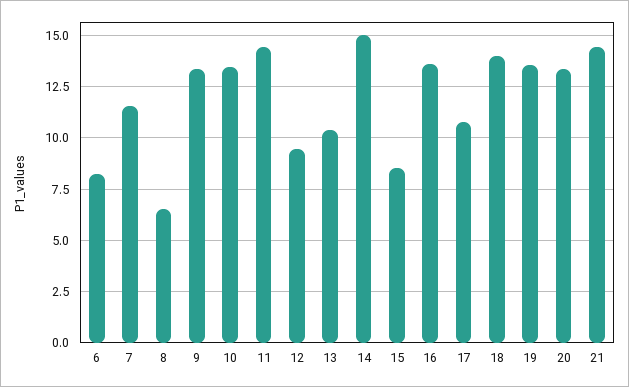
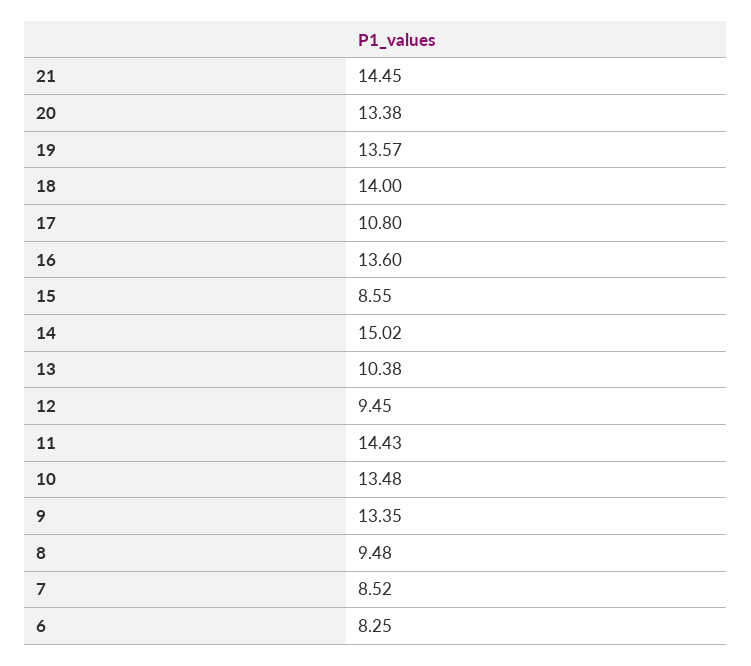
  {
    "6": 8.25,
-   "7": 11.5,
+   "7": 8.52,
-   "8": 6.5,
+   "8": 9.48,
    "9": 13.35,
    "10": 13.48,
    "11": 14.43,
    "12": 9.45,
    "13": 10.38,
    "14": 15.02,
    "15": 8.55,
    "16": 13.6,
    "17": 10.8,
    "18": 14,
    "19": 13.57,
    "20": 13.38,
    "21": 14.45
  }

